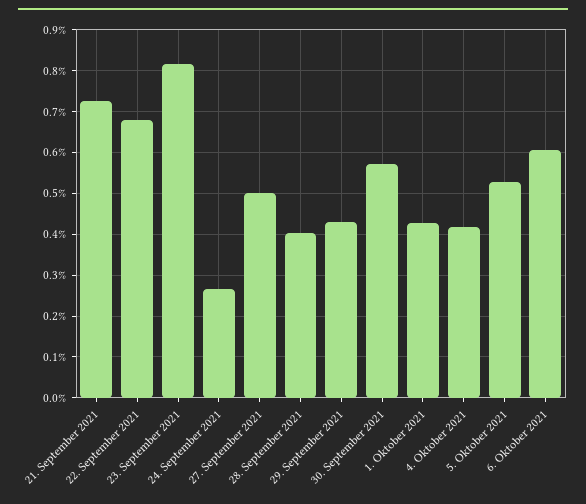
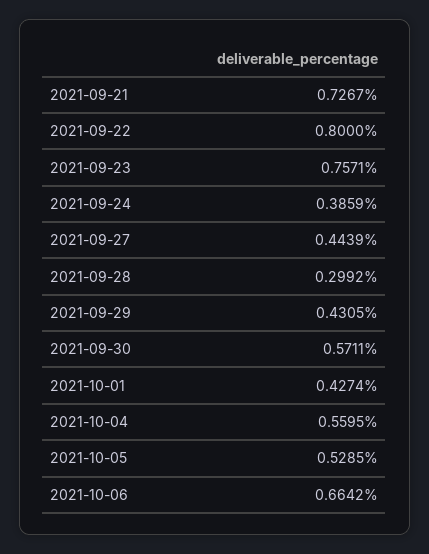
  {
    "21. September 2021": 0.7267,
-   "22. September 2021": 0.68,
+   "22. September 2021": 0.8,
-   "23. September 2021": 0.82,
+   "23. September 2021": 0.7571,
-   "24. September 2021": 0.26,
+   "24. September 2021": 0.3859,
-   "27. September 2021": 0.5,
+   "27. September 2021": 0.4439,
-   "28. September 2021": 0.4,
+   "28. September 2021": 0.2992,
    "29. September 2021": 0.4305,
    "30. September 2021": 0.5711,
    "1. Oktober 2021": 0.4274,
-   "4. Oktober 2021": 0.42,
+   "4. Oktober 2021": 0.5595,
    "5. Oktober 2021": 0.5285,
-   "6. Oktober 2021": 0.6
+   "6. Oktober 2021": 0.6642
  }

